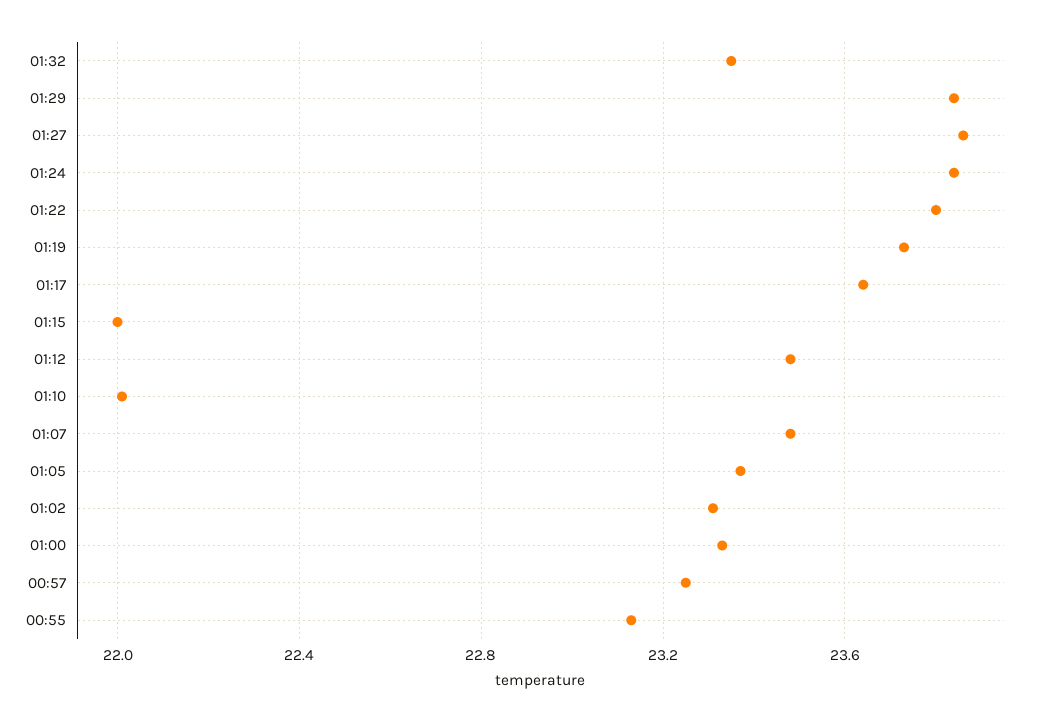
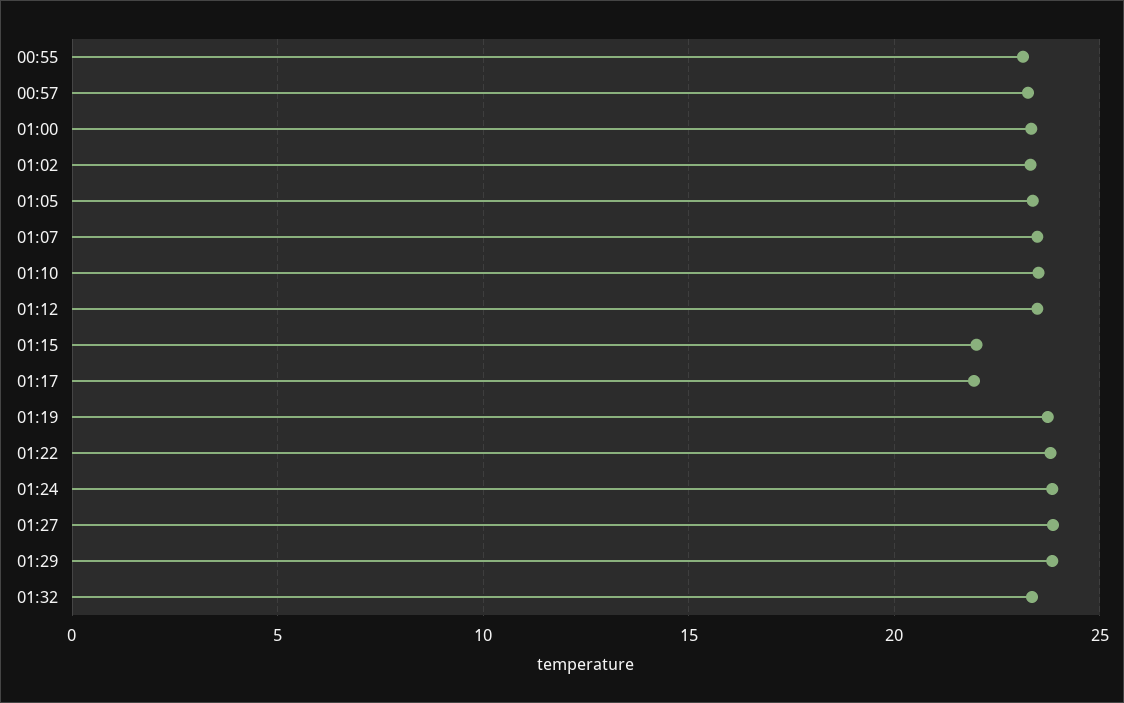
  {
    "01:32": 23.35,
    "01:29": 23.85,
    "01:27": 23.85,
    "01:24": 23.85,
    "01:22": 23.8,
    "01:19": 23.75,
-   "01:17": 23.65,
+   "01:17": 22,
    "01:15": 22,
    "01:12": 23.5,
-   "01:10": 22,
+   "01:10": 23.5,
    "01:07": 23.5,
    "01:05": 23.35,
    "01:02": 23.3,
    "01:00": 23.35,
    "00:57": 23.25,
    "00:55": 23.15
  }

